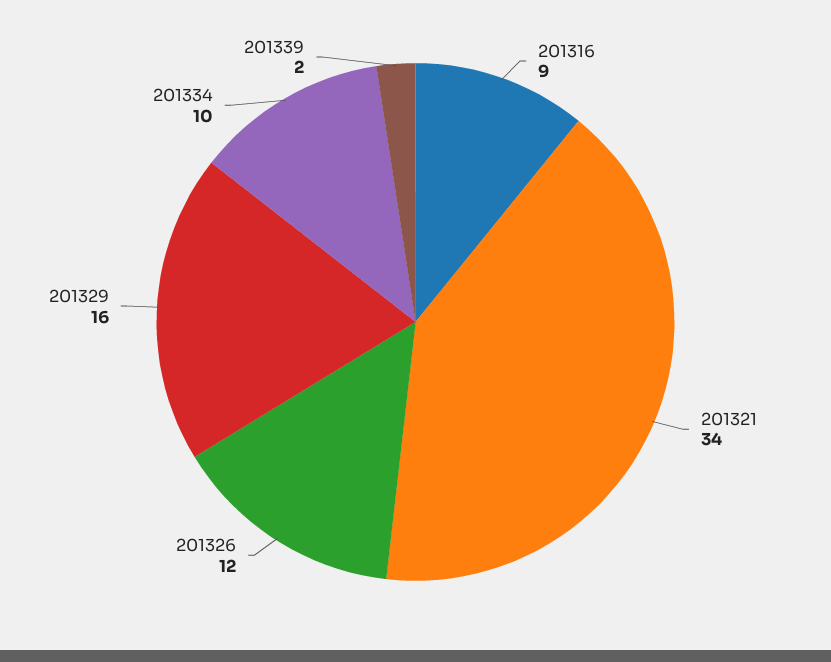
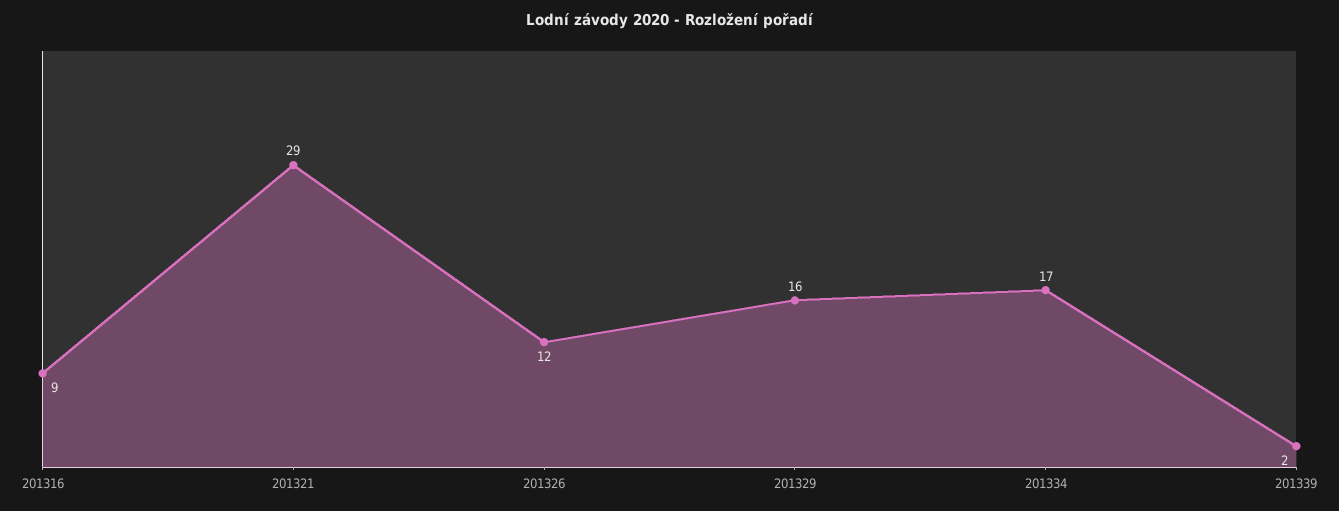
  {
    "201316": 9,
-   "201321": 34,
+   "201321": 29,
    "201326": 12,
    "201329": 16,
-   "201334": 10,
+   "201334": 17,
    "201339": 2
  }

